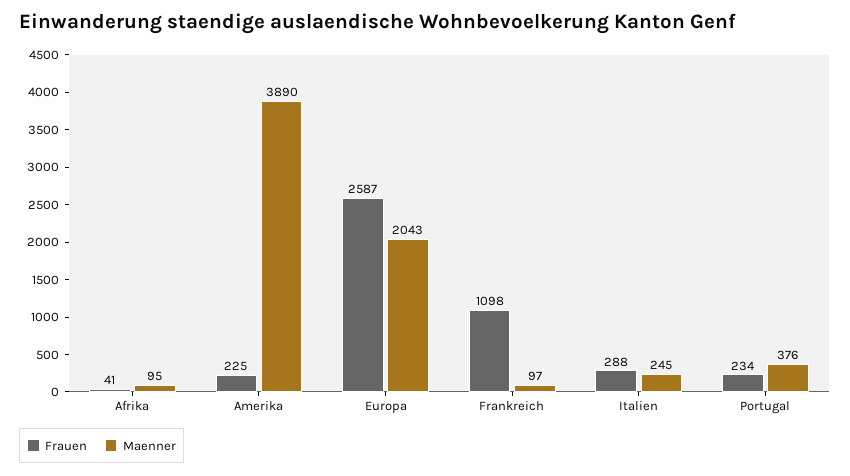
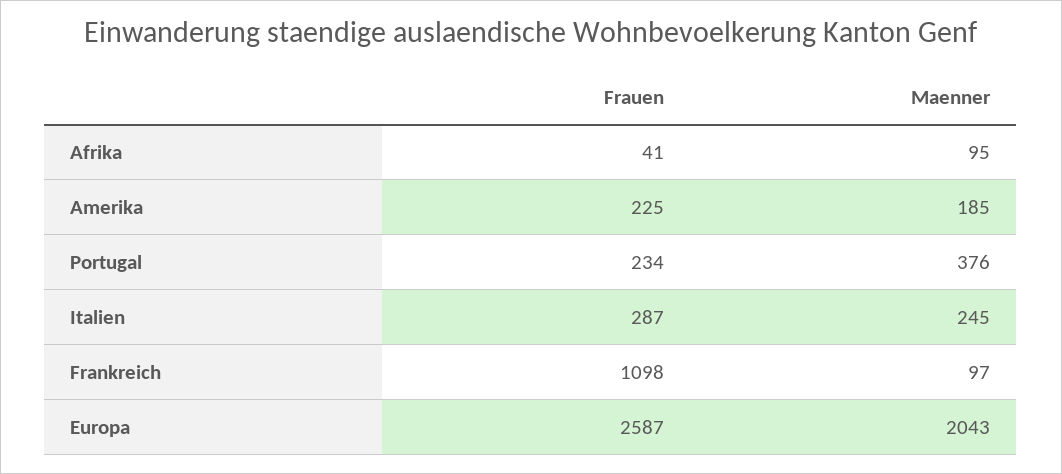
  {
    "Frauen": {
      "Afrika": 41,
      "Amerika": 225,
      "Europa": 2587,
      "Frankreich": 1098,
-     "Italien": 288,
+     "Italien": 287,
      "Portugal": 234
    },
    "Maenner": {
      "Afrika": 95,
-     "Amerika": 3890,
+     "Amerika": 185,
      "Europa": 2043,
      "Frankreich": 97,
      "Italien": 245,
      "Portugal": 376
    }
  }

